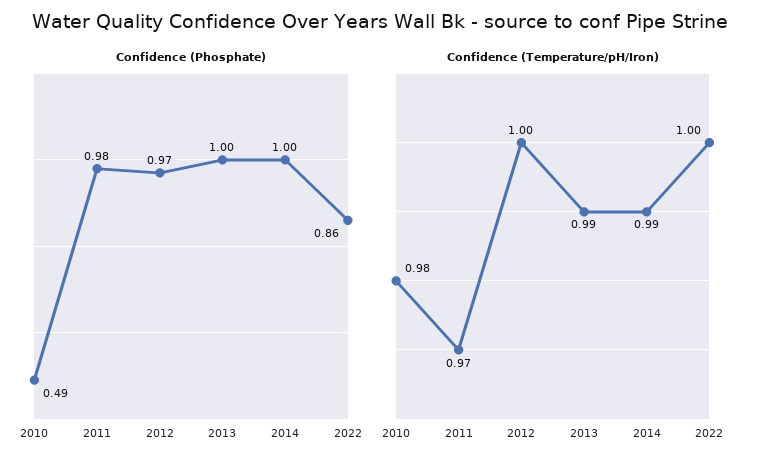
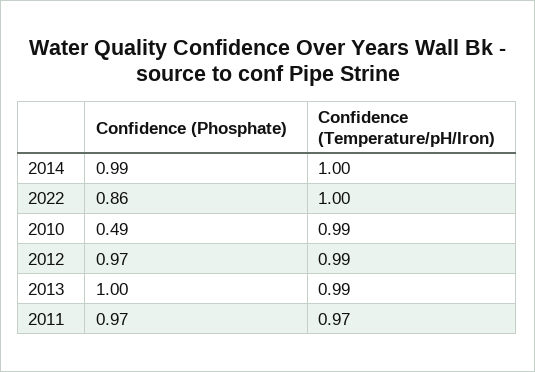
  {
    "Confidence (Phosphate)": {
      "2010": 0.49,
-     "2011": 0.98,
+     "2011": 0.97,
      "2012": 0.97,
      "2013": 1,
-     "2014": 1,
+     "2014": 0.99,
      "2022": 0.86
    },
    "Confidence (Temperature/pH/Iron)": {
-     "2010": 0.98,
+     "2010": 0.99,
      "2011": 0.97,
-     "2012": 1,
+     "2012": 0.99,
      "2013": 0.99,
-     "2014": 0.99,
+     "2014": 1,
      "2022": 1
    }
  }

